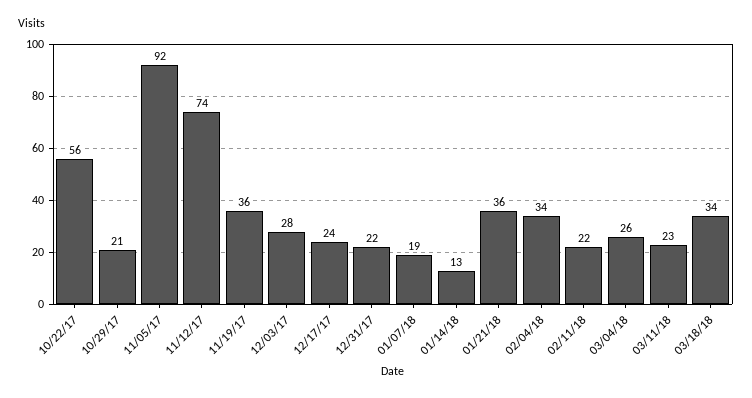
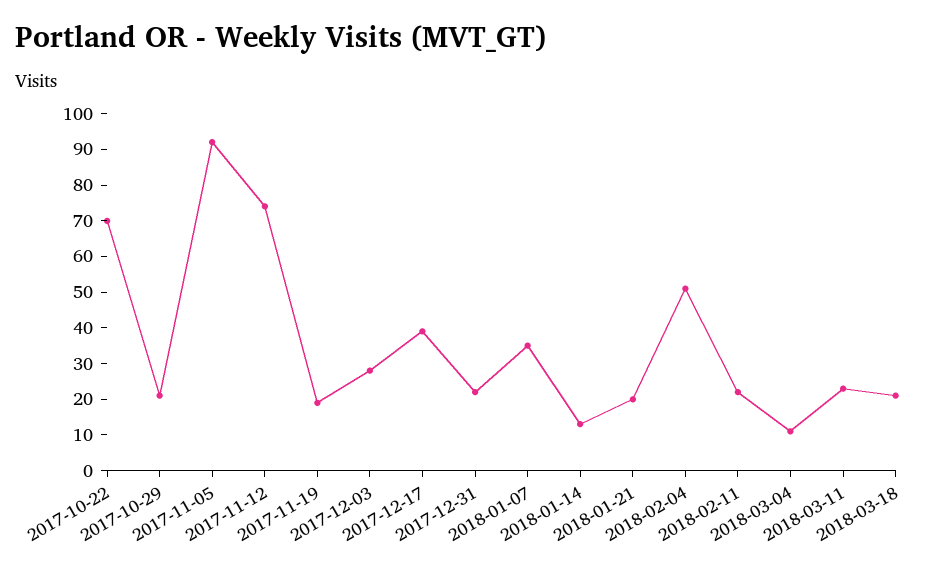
  {
-   "10/22/17": 56,
+   "10/22/17": 70,
    "10/29/17": 21,
    "11/05/17": 92,
    "11/12/17": 74,
-   "11/19/17": 36,
+   "11/19/17": 20,
    "12/03/17": 28,
-   "12/17/17": 24,
+   "12/17/17": 40,
    "12/31/17": 22,
-   "01/07/18": 19,
+   "01/07/18": 35,
    "01/14/18": 13,
-   "01/21/18": 36,
+   "01/21/18": 20,
-   "02/04/18": 34,
+   "02/04/18": 50,
    "02/11/18": 22,
-   "03/04/18": 26,
+   "03/04/18": 10,
    "03/11/18": 23,
-   "03/18/18": 34
+   "03/18/18": 20
  }

